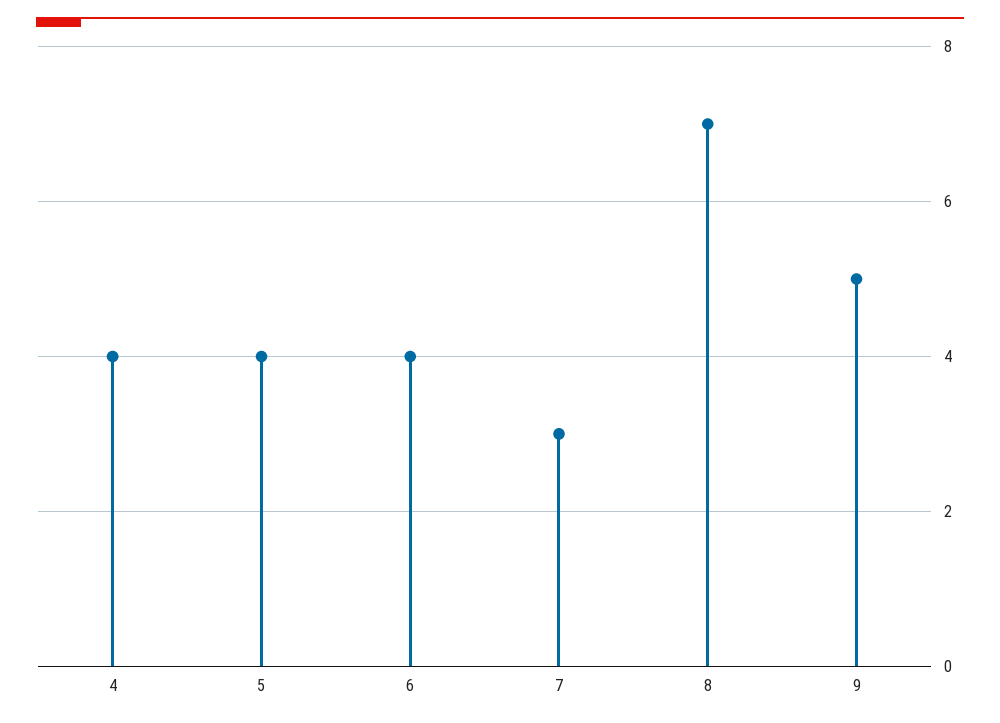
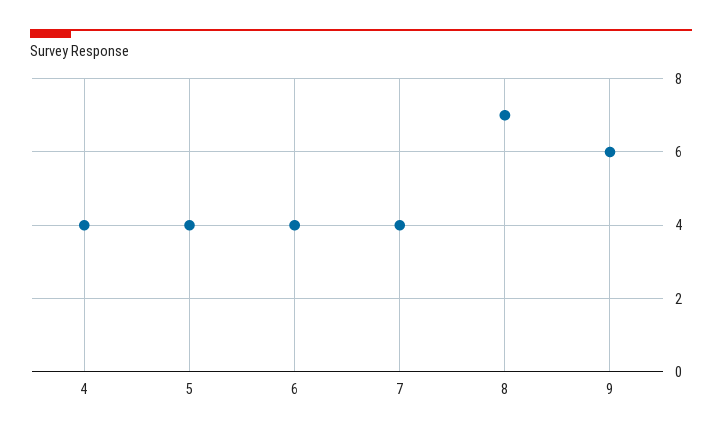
  {
    "4": 4,
    "5": 4,
    "6": 4,
-   "7": 3,
+   "7": 4,
    "8": 7,
-   "9": 5
+   "9": 6
  }

